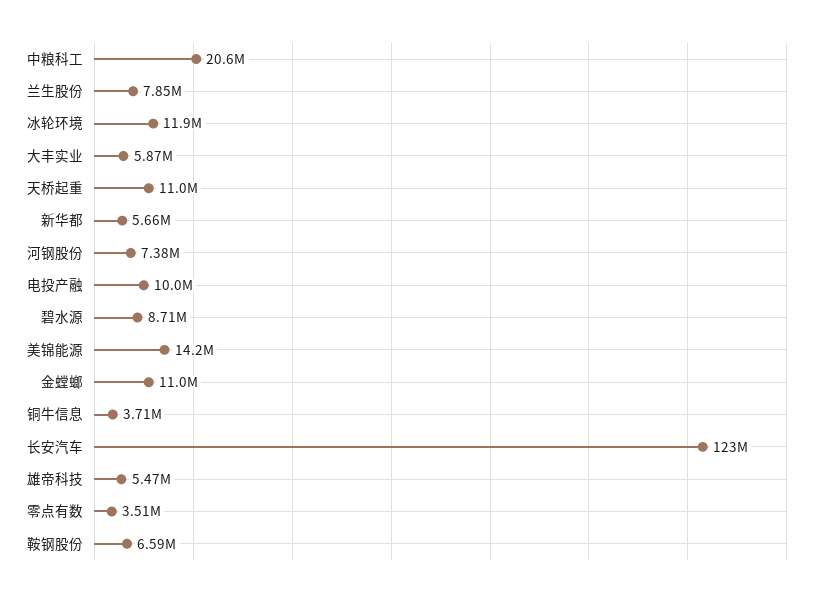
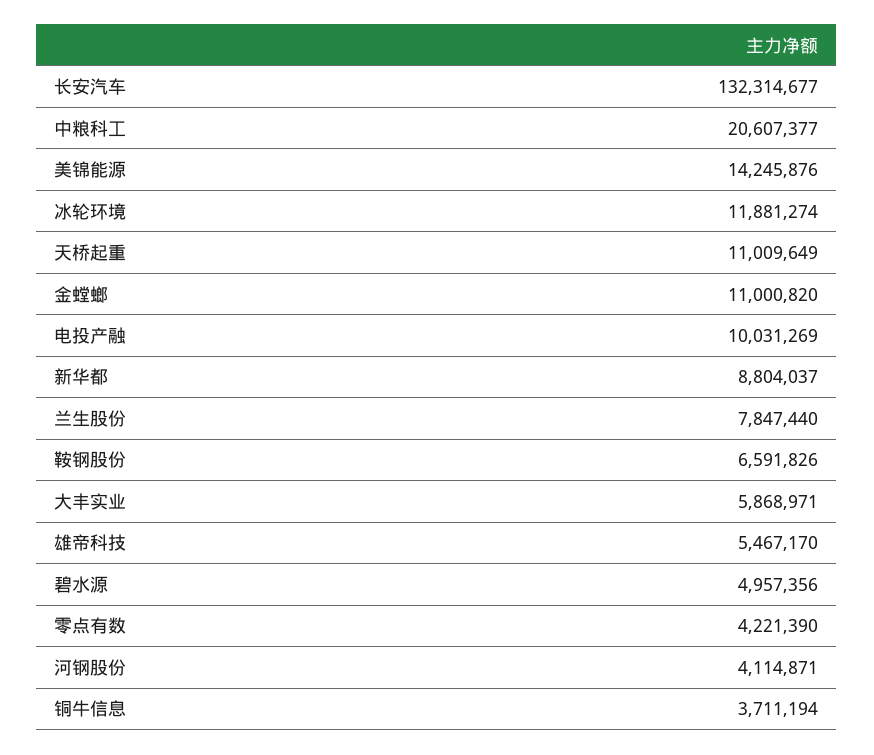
  {
    "中粮科工": 20607377,
    "兰生股份": 7847440,
    "冰轮环境": 11881274,
    "大丰实业": 5868971,
    "天桥起重": 11009649,
-   "新华都": 5660000,
+   "新华都": 8804037,
-   "河钢股份": 7380000,
+   "河钢股份": 4114871,
    "电投产融": 10031269,
-   "碧水源": 8710000,
+   "碧水源": 4957356,
    "美锦能源": 14245876,
    "金螳螂": 11000820,
    "铜牛信息": 3711194,
-   "长安汽车": 123000000,
+   "长安汽车": 132314677,
    "雄帝科技": 5467170,
-   "零点有数": 3510000,
+   "零点有数": 4221390,
    "鞍钢股份": 6591826
  }

